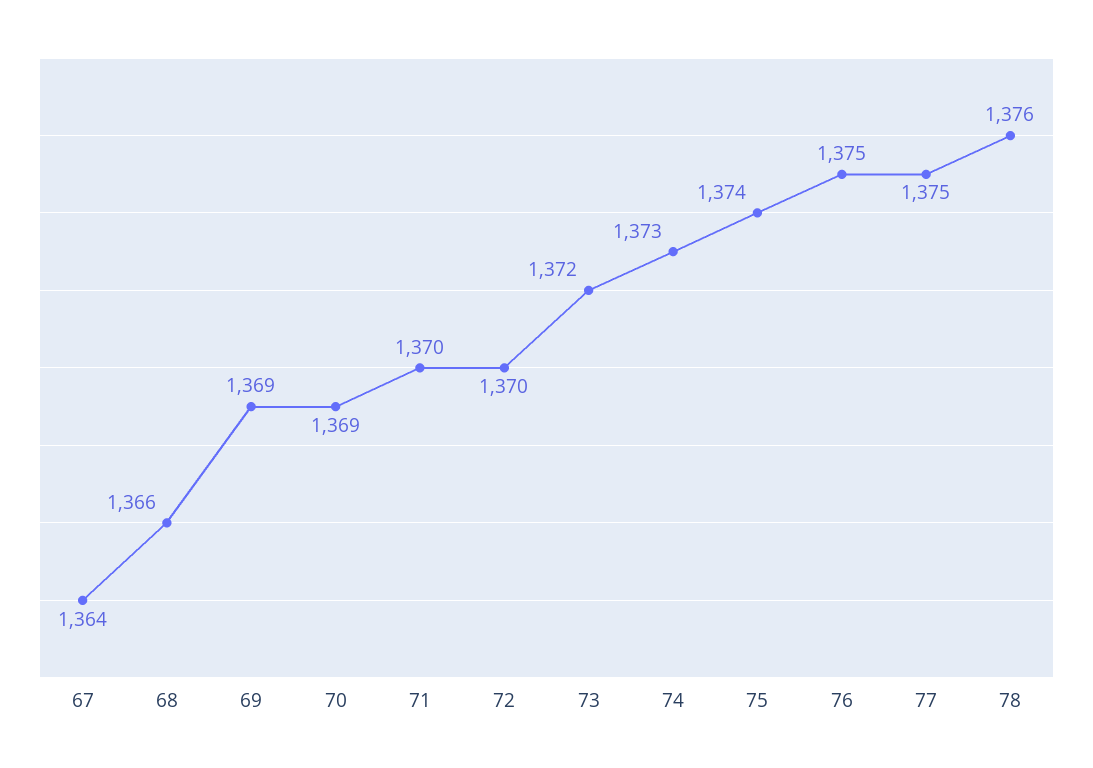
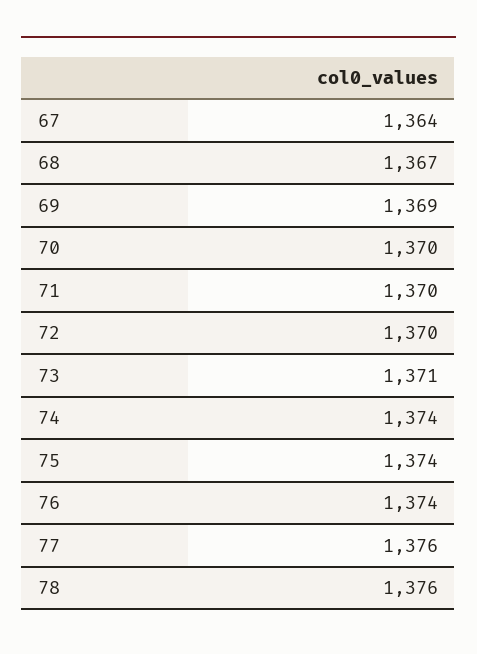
  {
    "67": 1364,
-   "68": 1366,
+   "68": 1367,
    "69": 1369,
-   "70": 1369,
+   "70": 1370,
    "71": 1370,
    "72": 1370,
-   "73": 1372,
+   "73": 1371,
-   "74": 1373,
+   "74": 1374,
    "75": 1374,
-   "76": 1375,
+   "76": 1374,
-   "77": 1375,
+   "77": 1376,
    "78": 1376
  }

